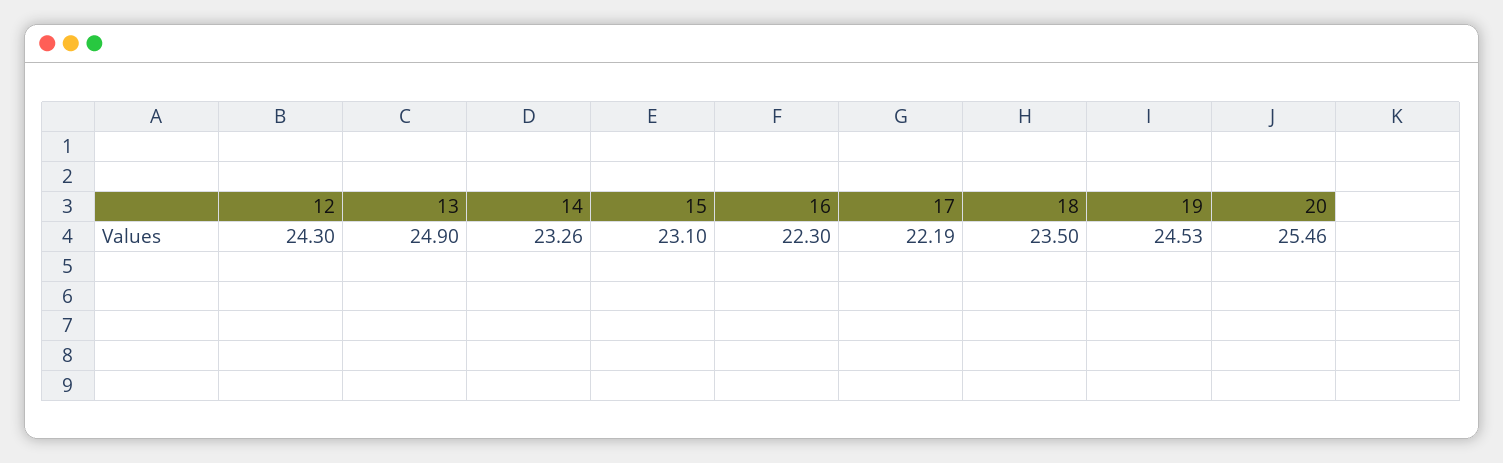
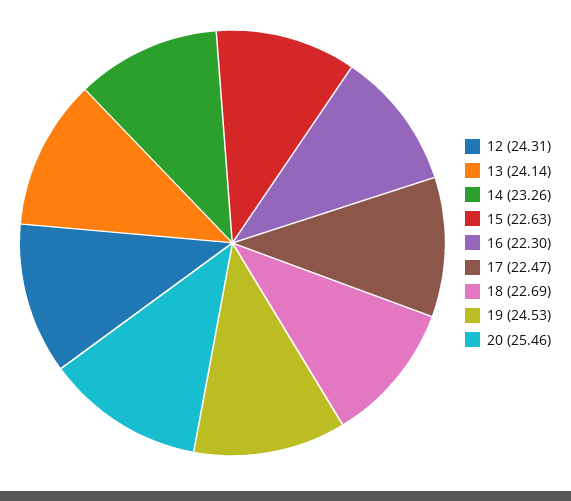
  {
-   "12": 24.3,
+   "12": 24.31,
-   "13": 24.9,
+   "13": 24.14,
    "14": 23.26,
-   "15": 23.1,
+   "15": 22.63,
    "16": 22.3,
-   "17": 22.19,
+   "17": 22.47,
-   "18": 23.5,
+   "18": 22.69,
    "19": 24.53,
    "20": 25.46
  }

